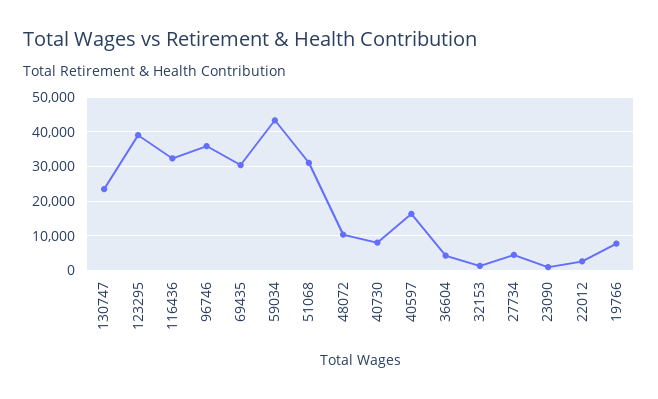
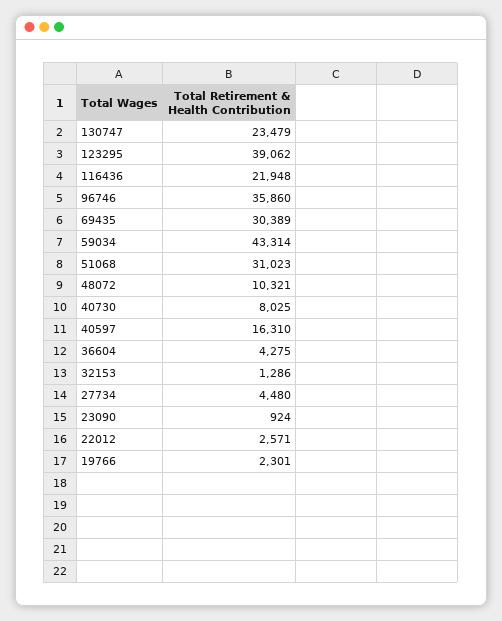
  {
    "130747": 23479,
    "123295": 39062,
-   "116436": 32000,
+   "116436": 21948,
    "96746": 35860,
    "69435": 30389,
    "59034": 43314,
    "51068": 31023,
    "48072": 10321,
    "40730": 8025,
    "40597": 16310,
    "36604": 4275,
    "32153": 1286,
    "27734": 4480,
    "23090": 924,
    "22012": 2571,
-   "19766": 8000
+   "19766": 2301
  }

